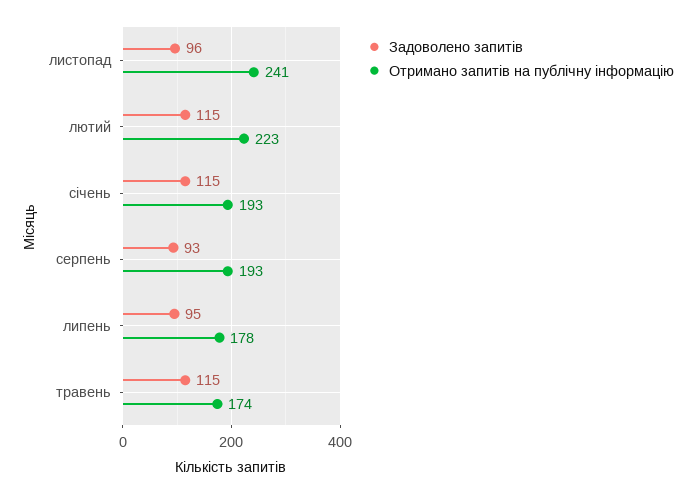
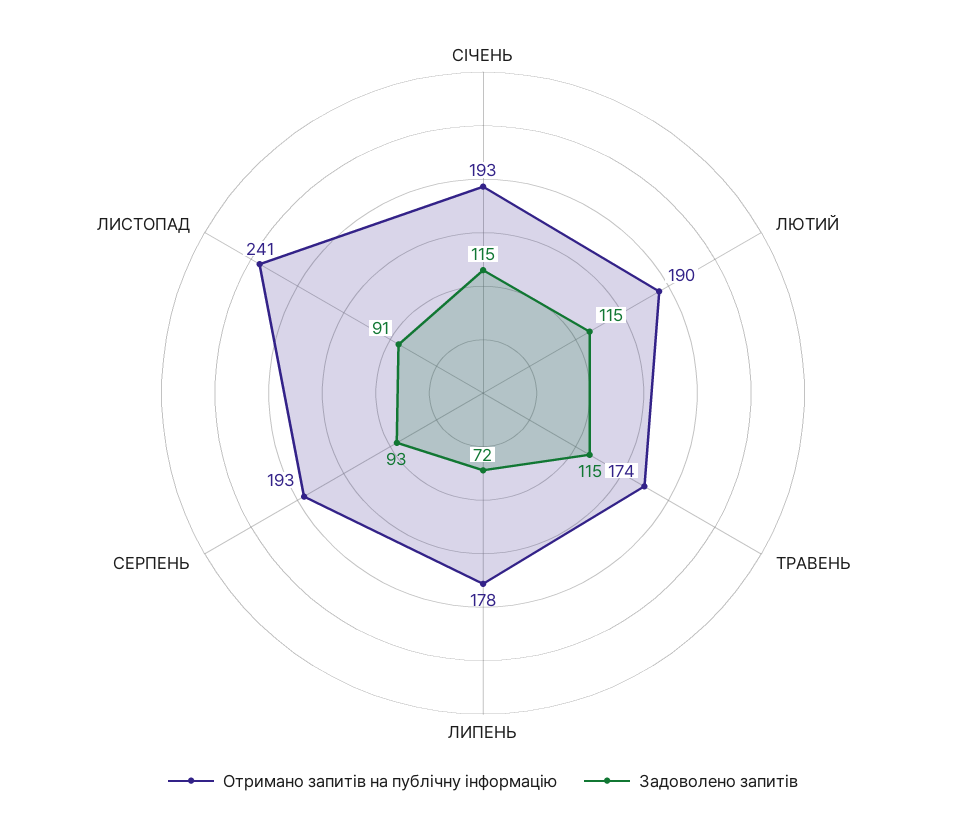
  {
    "Задоволено запитів": {
-     "листопад": 96,
+     "листопад": 91,
      "лютий": 115,
      "січень": 115,
      "серпень": 93,
-     "липень": 95,
+     "липень": 72,
      "травень": 115
    },
    "Отримано запитів на публічну інформацію": {
      "листопад": 241,
-     "лютий": 223,
+     "лютий": 190,
      "січень": 193,
      "серпень": 193,
      "липень": 178,
      "травень": 174
    }
  }

